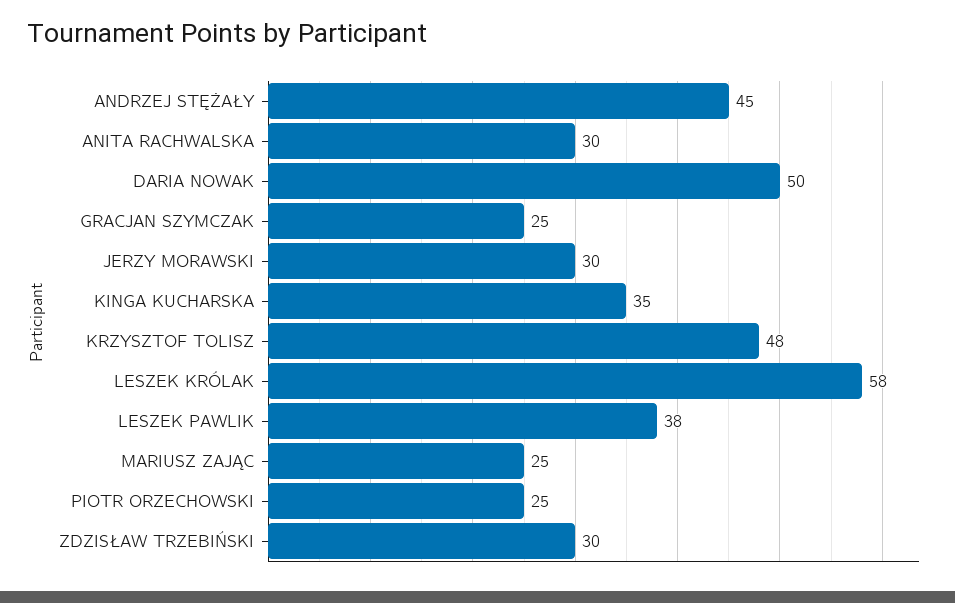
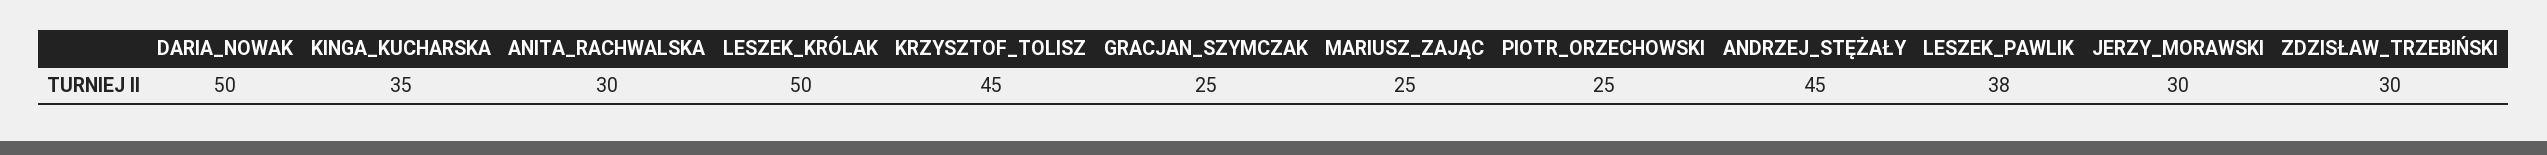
  {
    "ANDRZEJ STĘŻAŁY": 45,
    "ANITA RACHWALSKA": 30,
    "DARIA NOWAK": 50,
    "GRACJAN SZYMCZAK": 25,
    "JERZY MORAWSKI": 30,
    "KINGA KUCHARSKA": 35,
-   "KRZYSZTOF TOLISZ": 48,
+   "KRZYSZTOF TOLISZ": 45,
-   "LESZEK KRÓLAK": 58,
+   "LESZEK KRÓLAK": 50,
    "LESZEK PAWLIK": 38,
    "MARIUSZ ZAJĄC": 25,
    "PIOTR ORZECHOWSKI": 25,
    "ZDZISŁAW TRZEBIŃSKI": 30
  }

